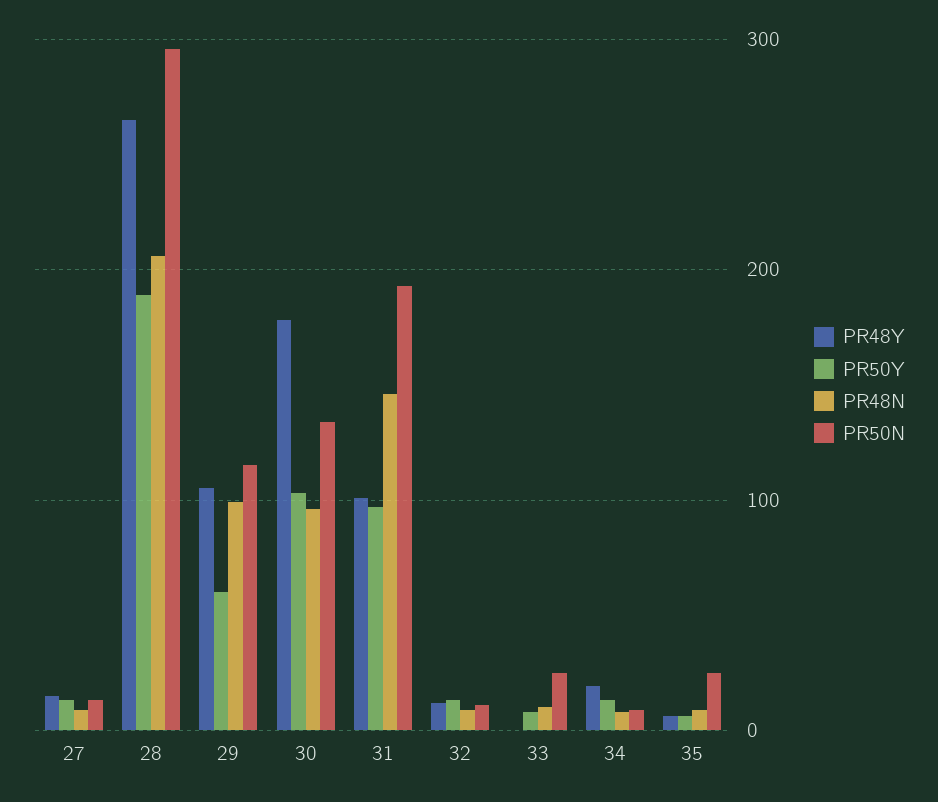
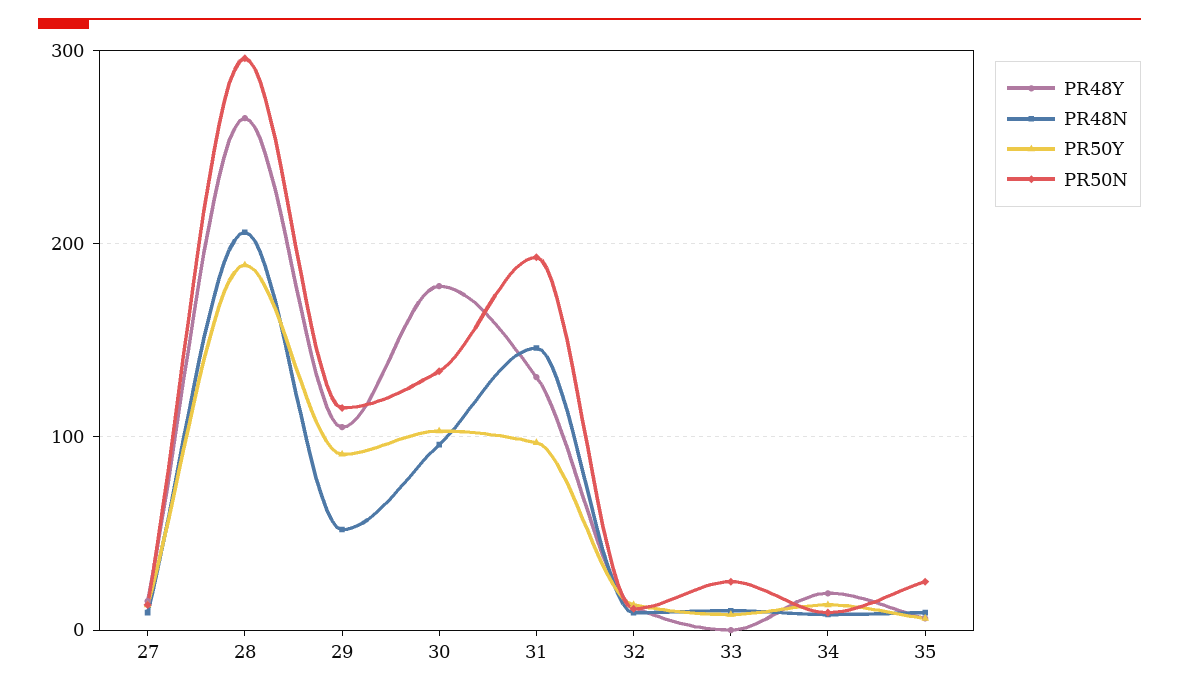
  {
    "PR48Y": {
      "27": 20,
      "28": 270,
      "29": 110,
      "30": 180,
-     "31": 100,
+     "31": 130,
      "32": 10,
      "33": 0,
      "34": 20,
      "35": 10
    },
    "PR50Y": {
      "27": 10,
      "28": 190,
-     "29": 60,
+     "29": 90,
      "30": 100,
      "31": 100,
      "32": 10,
      "33": 10,
      "34": 10,
      "35": 10
    },
    "PR48N": {
      "27": 10,
      "28": 210,
-     "29": 100,
+     "29": 50,
      "30": 100,
      "31": 150,
      "32": 10,
      "33": 10,
      "34": 10,
      "35": 10
    },
    "PR50N": {
      "27": 10,
      "28": 300,
      "29": 120,
      "30": 130,
      "31": 190,
      "32": 10,
      "33": 30,
      "34": 10,
      "35": 30
    }
  }

